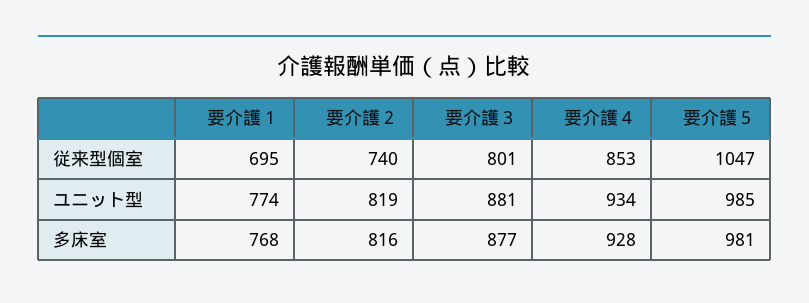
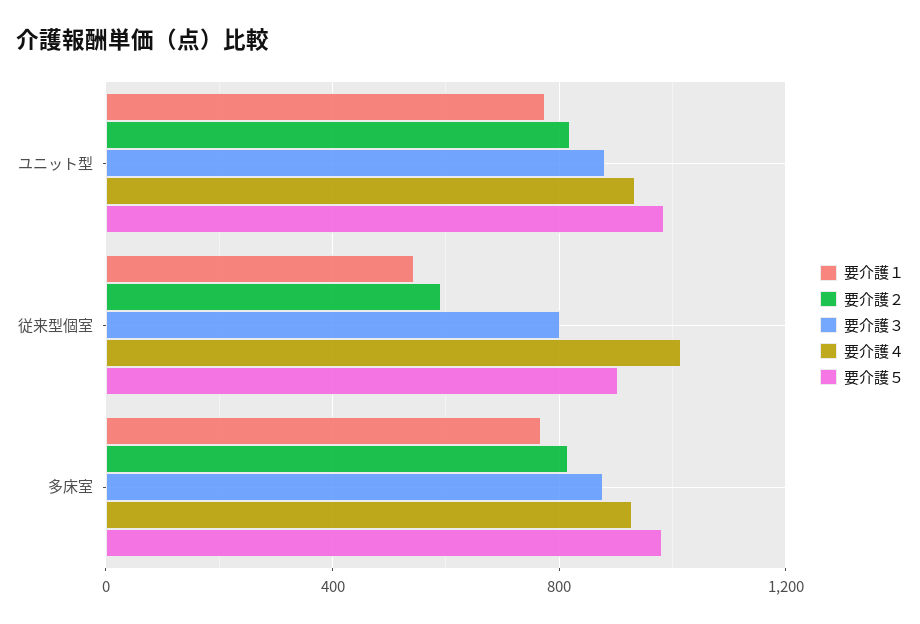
  {
    "要介護１": {
-     "従来型個室": 695,
+     "従来型個室": 550,
      "ユニット型": 774,
      "多床室": 768
    },
    "要介護２": {
-     "従来型個室": 740,
+     "従来型個室": 600,
      "ユニット型": 819,
      "多床室": 816
    },
    "要介護３": {
      "従来型個室": 801,
      "ユニット型": 881,
      "多床室": 877
    },
    "要介護４": {
-     "従来型個室": 853,
+     "従来型個室": 1000,
      "ユニット型": 934,
      "多床室": 928
    },
    "要介護５": {
-     "従来型個室": 1047,
+     "従来型個室": 900,
      "ユニット型": 985,
      "多床室": 981
    }
  }

